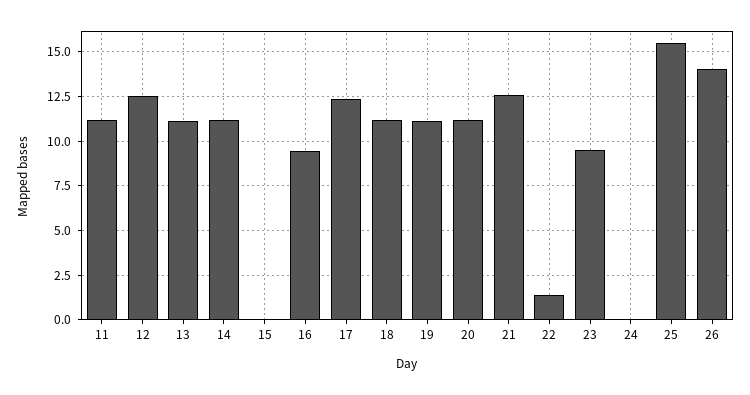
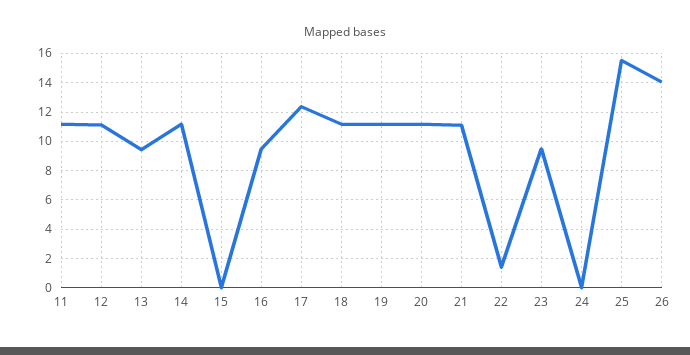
  {
    "11": 11,
-   "12": 12.5,
+   "12": 11,
-   "13": 11,
+   "13": 9.5,
    "14": 11,
    "15": 0,
    "16": 9.5,
    "17": 12.5,
    "18": 11,
    "19": 11,
    "20": 11,
-   "21": 12.5,
+   "21": 11,
    "22": 1.5,
    "23": 9.5,
    "24": 0,
    "25": 15.5,
    "26": 14
  }

